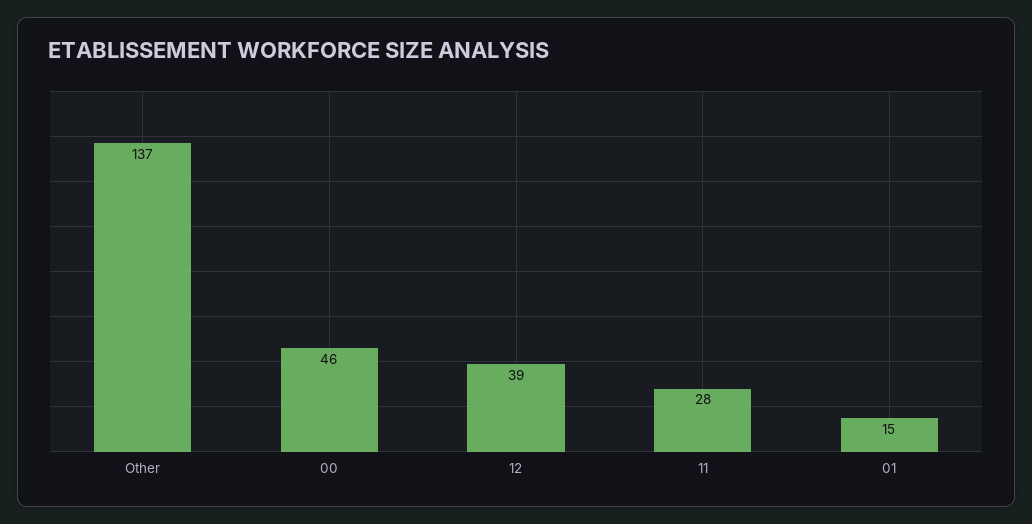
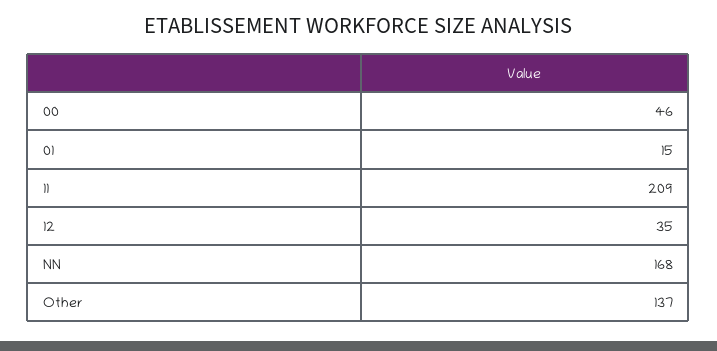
  {
    "Other": 137,
    "00": 46,
-   "12": 39,
+   "12": 35,
-   "11": 28,
+   "11": 209,
-   "01": 15
+   "01": 15,
+   "NN": 168
  }

